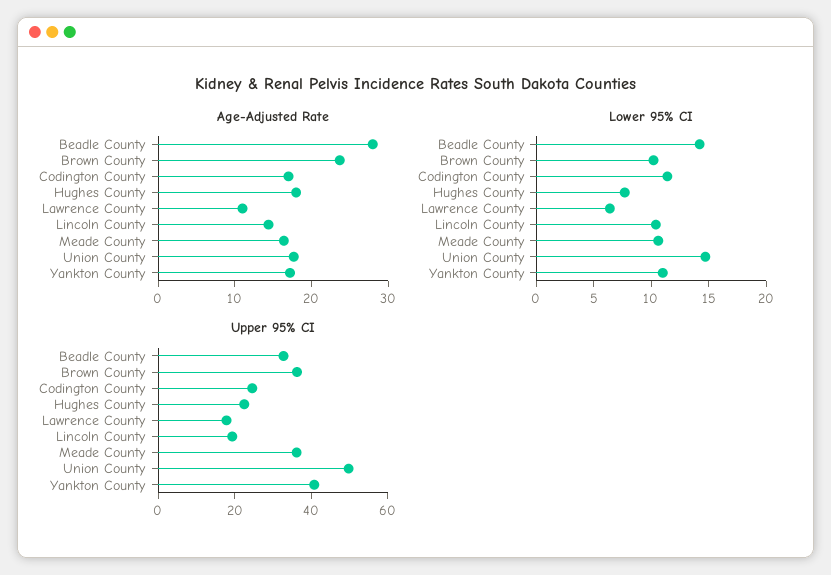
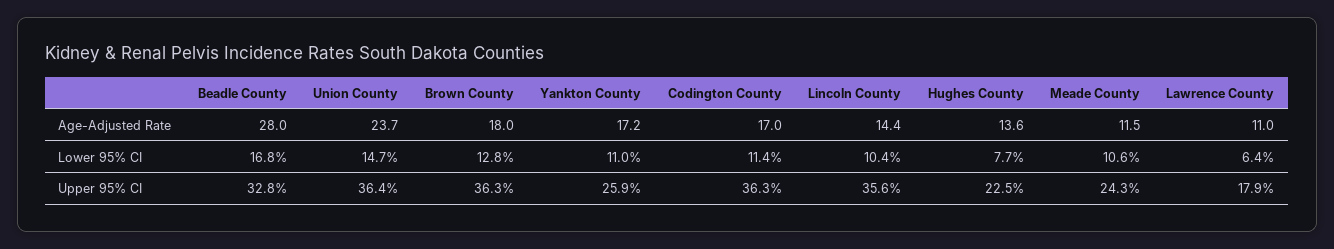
  {
    "Age-Adjusted Rate": {
      "Beadle County": 28,
-     "Brown County": 24,
+     "Brown County": 18,
      "Codington County": 17,
-     "Hughes County": 18,
+     "Hughes County": 13.6,
      "Lawrence County": 11,
      "Lincoln County": 14.4,
-     "Meade County": 16,
+     "Meade County": 11.5,
-     "Union County": 18,
+     "Union County": 23.7,
      "Yankton County": 17.2
    },
    "Lower 95% CI": {
-     "Beadle County": 14,
+     "Beadle County": 16.8,
-     "Brown County": 10,
+     "Brown County": 12.8,
      "Codington County": 11.4,
      "Hughes County": 7.7,
      "Lawrence County": 6.4,
      "Lincoln County": 10.4,
      "Meade County": 10.6,
      "Union County": 14.7,
      "Yankton County": 11
    },
    "Upper 95% CI": {
      "Beadle County": 32.8,
      "Brown County": 36.3,
-     "Codington County": 25,
+     "Codington County": 36.3,
      "Hughes County": 22.5,
      "Lawrence County": 17.9,
-     "Lincoln County": 20,
+     "Lincoln County": 35.6,
-     "Meade County": 35,
+     "Meade County": 24.3,
-     "Union County": 50,
+     "Union County": 36.4,
-     "Yankton County": 40
+     "Yankton County": 25.9
    }
  }

